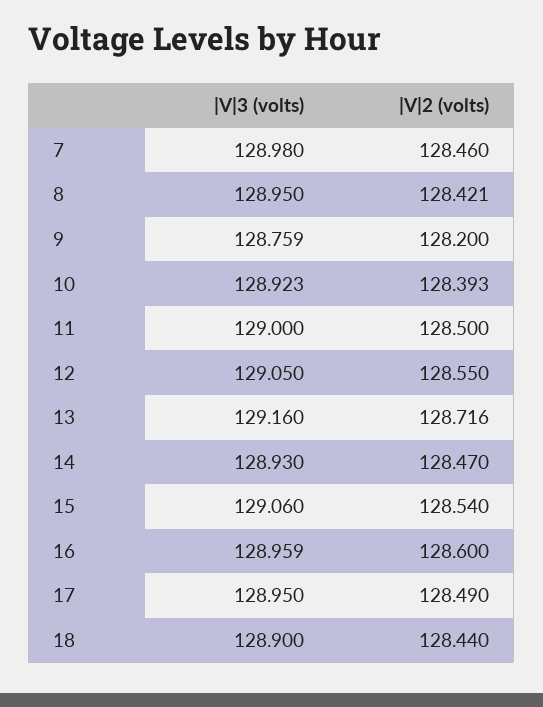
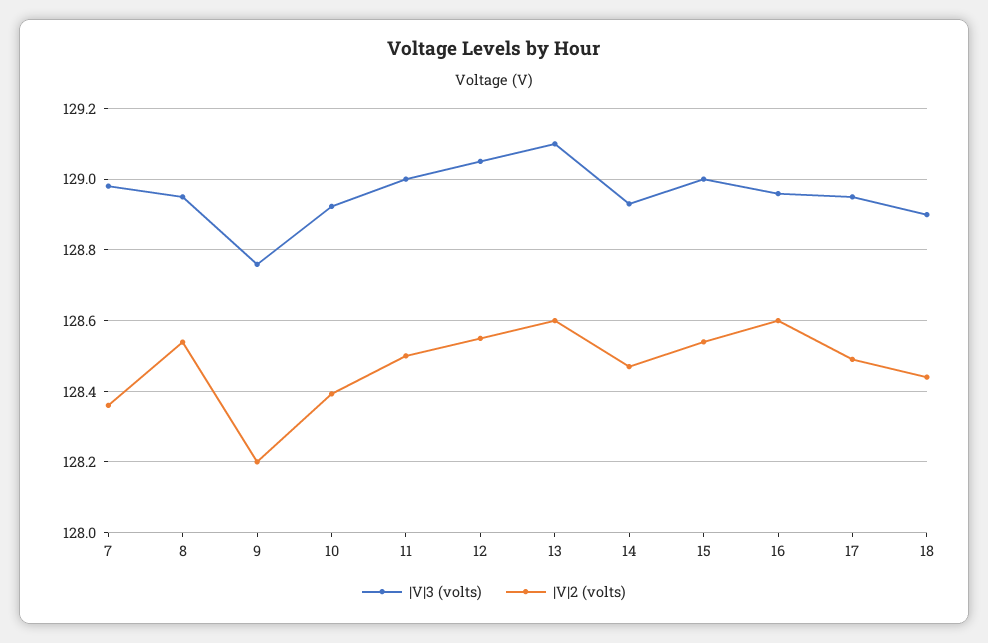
  {
    "|V|3 (volts)": {
      "7": 128.98,
      "8": 128.95,
      "9": 128.759,
      "10": 128.923,
      "11": 129,
      "12": 129.05,
-     "13": 129.16,
+     "13": 129.1,
      "14": 128.93,
-     "15": 129.06,
+     "15": 129,
      "16": 128.959,
      "17": 128.95,
      "18": 128.9
    },
    "|V|2 (volts)": {
-     "7": 128.46,
+     "7": 128.36,
-     "8": 128.421,
+     "8": 128.54,
      "9": 128.2,
      "10": 128.393,
      "11": 128.5,
      "12": 128.55,
-     "13": 128.716,
+     "13": 128.6,
      "14": 128.47,
      "15": 128.54,
      "16": 128.6,
      "17": 128.49,
      "18": 128.44
    }
  }

